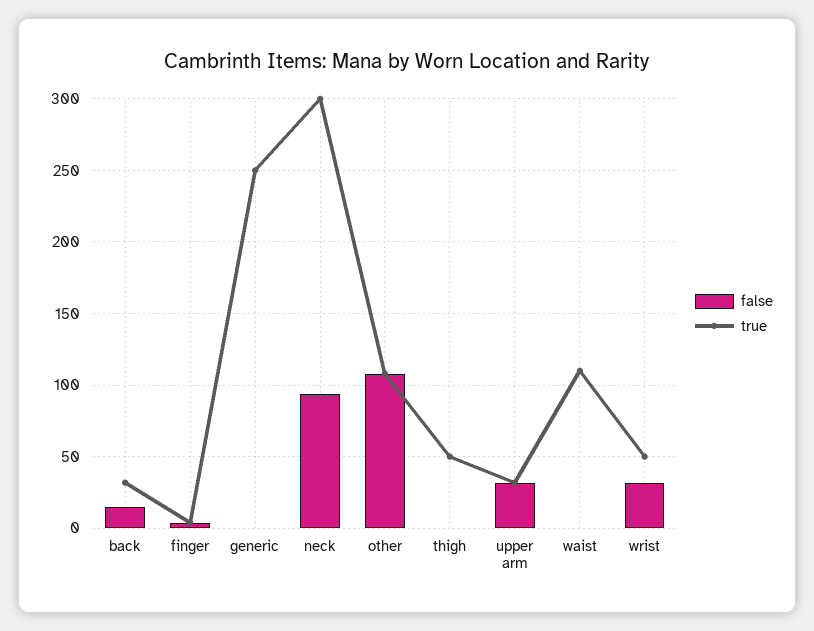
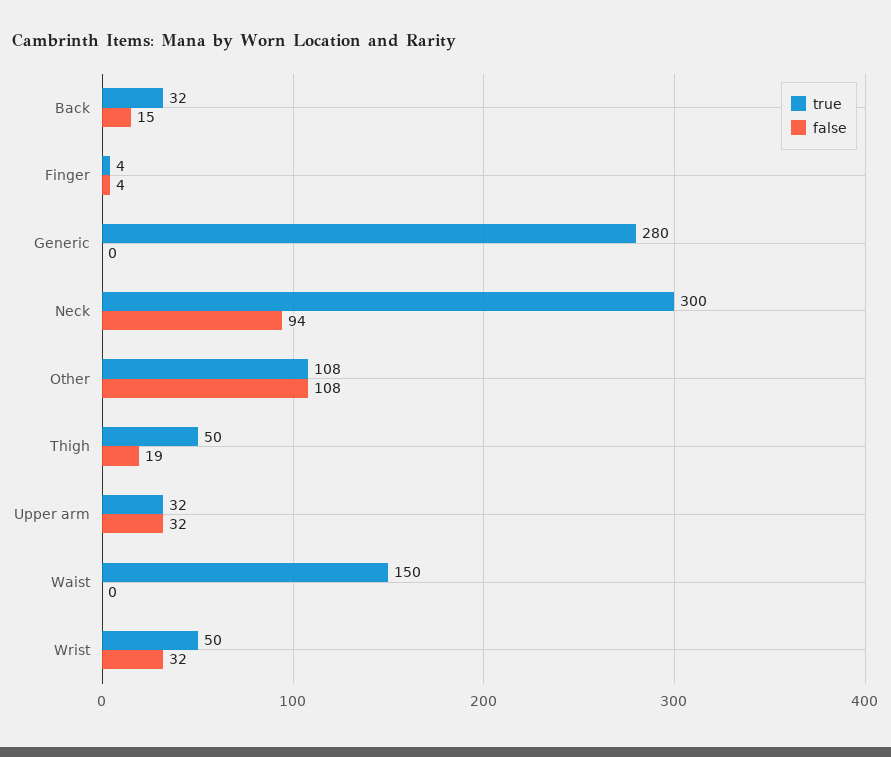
  {
    "false": {
      "back": 15,
      "finger": 4,
      "generic": 0,
      "neck": 94,
      "other": 108,
-     "thigh": 0,
+     "thigh": 19,
      "upper arm": 32,
      "waist": 0,
      "wrist": 32
    },
    "true": {
      "back": 32,
      "finger": 4,
-     "generic": 250,
+     "generic": 280,
      "neck": 300,
      "other": 108,
      "thigh": 50,
      "upper arm": 32,
-     "waist": 110,
+     "waist": 150,
      "wrist": 50
    }
  }

